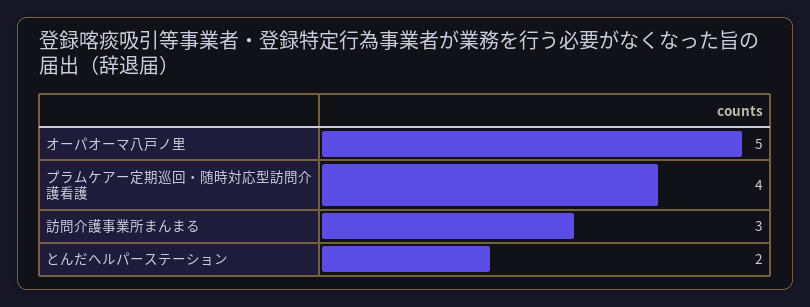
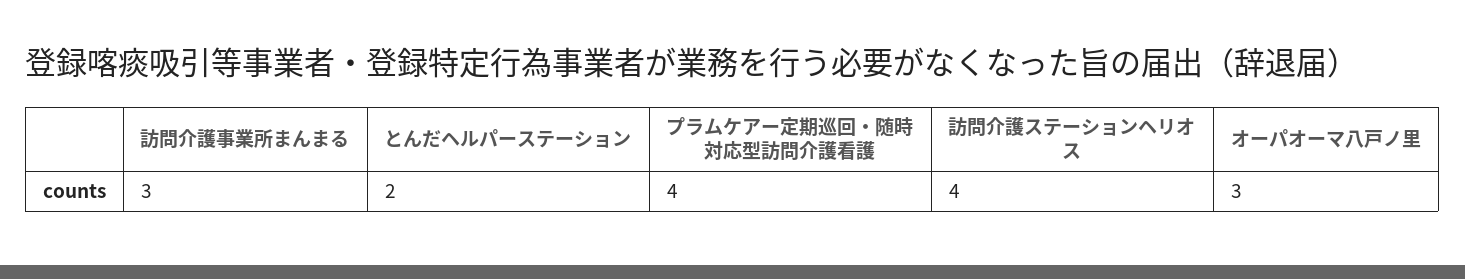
  {
-   "オーパオーマ八戸ノ里": 5,
+   "オーパオーマ八戸ノ里": 3,
    "プラムケアー定期巡回・随時対応型訪問介護看護": 4,
    "訪問介護事業所まんまる": 3,
-   "とんだヘルパーステーション": 2
+   "とんだヘルパーステーション": 2,
+   "訪問介護ステーションヘリオス": 4
  }

